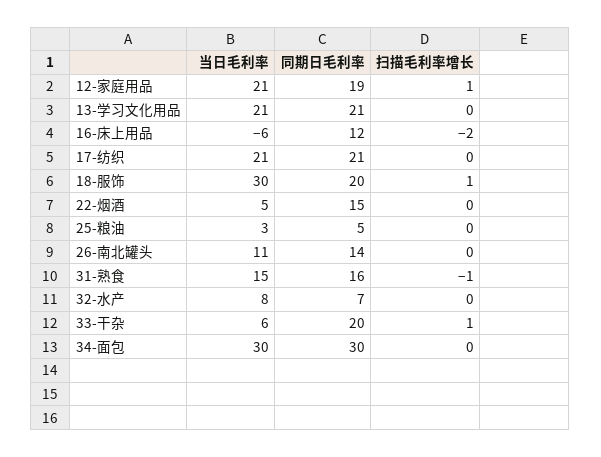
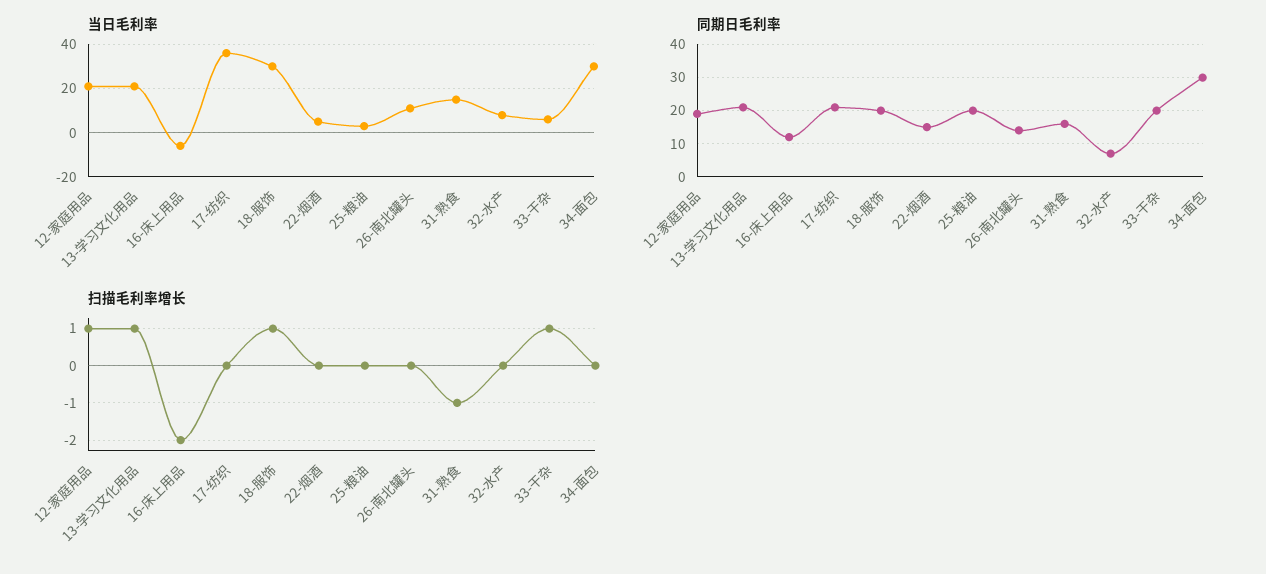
  {
    "当日毛利率": {
      "12-家庭用品": 21,
      "13-学习文化用品": 21,
      "16-床上用品": -6,
-     "17-纺织": 21,
+     "17-纺织": 35,
      "18-服饰": 30,
      "22-烟酒": 5,
      "25-粮油": 3,
      "26-南北罐头": 11,
      "31-熟食": 15,
      "32-水产": 8,
      "33-干杂": 6,
      "34-面包": 30
    },
    "同期日毛利率": {
      "12-家庭用品": 19,
      "13-学习文化用品": 21,
      "16-床上用品": 12,
      "17-纺织": 21,
      "18-服饰": 20,
      "22-烟酒": 15,
-     "25-粮油": 5,
+     "25-粮油": 20,
      "26-南北罐头": 14,
      "31-熟食": 16,
      "32-水产": 7,
      "33-干杂": 20,
      "34-面包": 30
    },
    "扫描毛利率增长": {
      "12-家庭用品": 1,
-     "13-学习文化用品": 0,
+     "13-学习文化用品": 1,
      "16-床上用品": -2,
      "17-纺织": 0,
      "18-服饰": 1,
      "22-烟酒": 0,
      "25-粮油": 0,
      "26-南北罐头": 0,
      "31-熟食": -1,
      "32-水产": 0,
      "33-干杂": 1,
      "34-面包": 0
    }
  }

